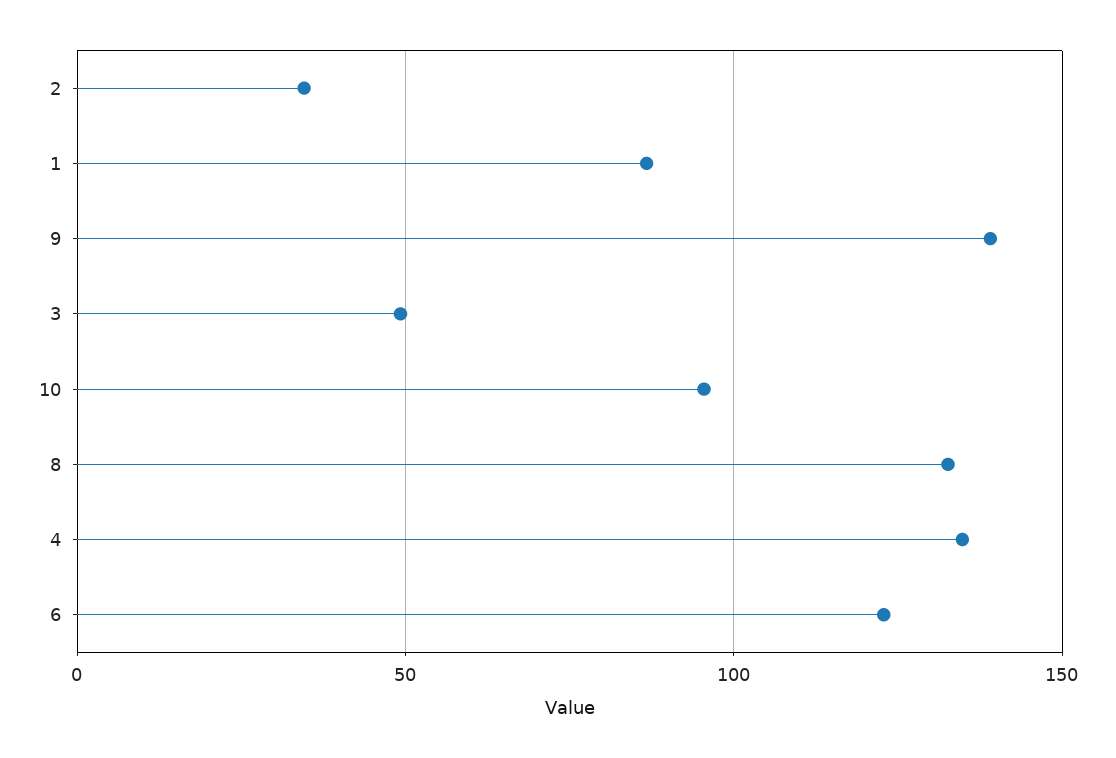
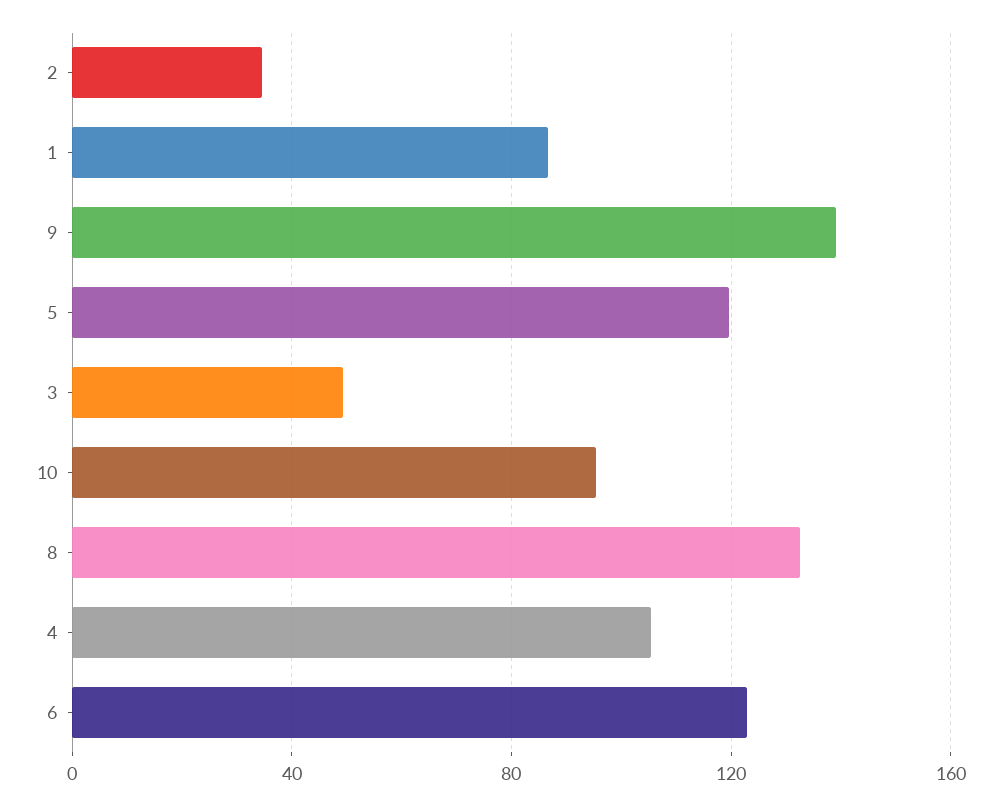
  {
    "2": 35,
    "1": 85,
    "9": 140,
    "3": 50,
    "10": 95,
    "8": 135,
-   "4": 135,
+   "4": 105,
-   "6": 125
+   "6": 125,
+   "5": 120
  }

